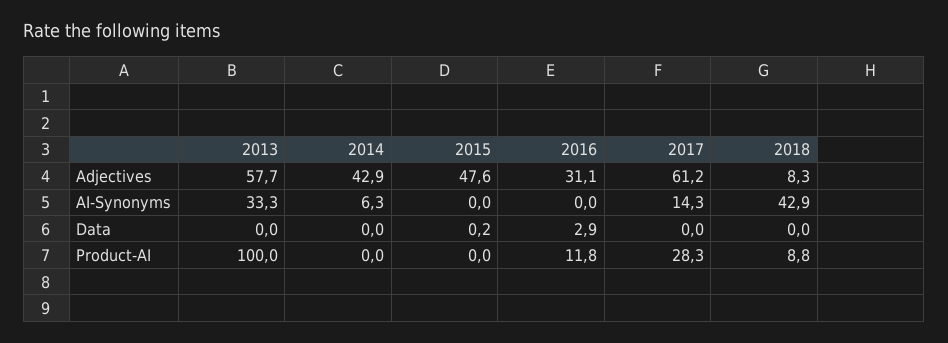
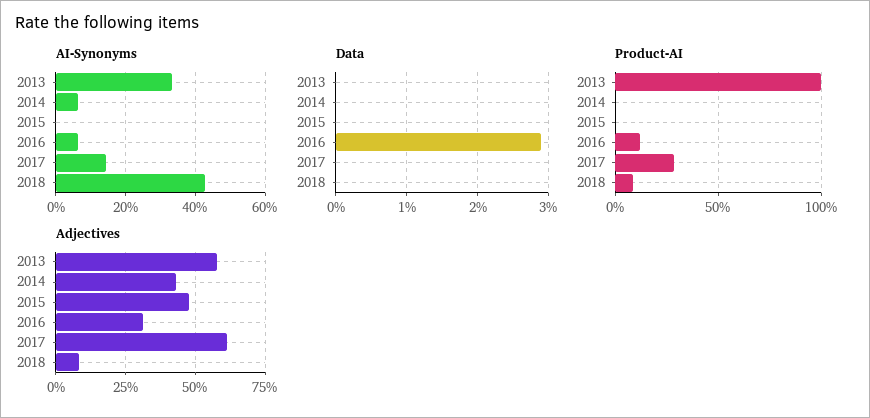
  {
    "Adjectives": {
      "2013": 57.7,
      "2014": 42.9,
      "2015": 47.6,
      "2016": 31.1,
      "2017": 61.2,
      "2018": 8.3
    },
    "AI-Synonyms": {
      "2013": 33.3,
      "2014": 6.3,
      "2015": 0,
-     "2016": 0,
+     "2016": 6,
      "2017": 14.3,
      "2018": 42.9
    },
    "Data": {
      "2013": 0,
      "2014": 0,
-     "2015": 0.2,
+     "2015": 0,
      "2016": 2.9,
      "2017": 0,
      "2018": 0
    },
    "Product-AI": {
      "2013": 100,
      "2014": 0,
      "2015": 0,
      "2016": 11.8,
      "2017": 28.3,
      "2018": 8.8
    }
  }

